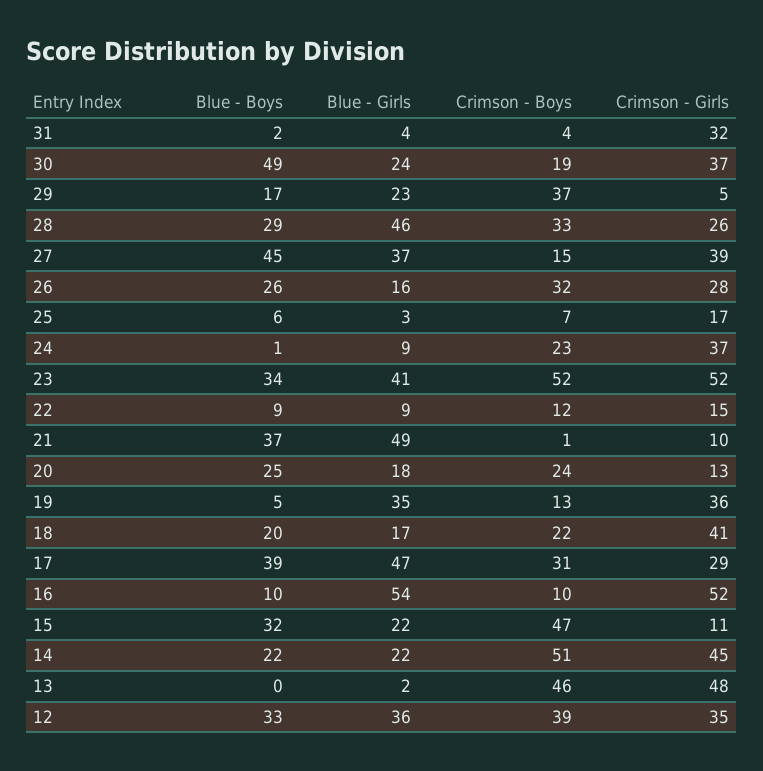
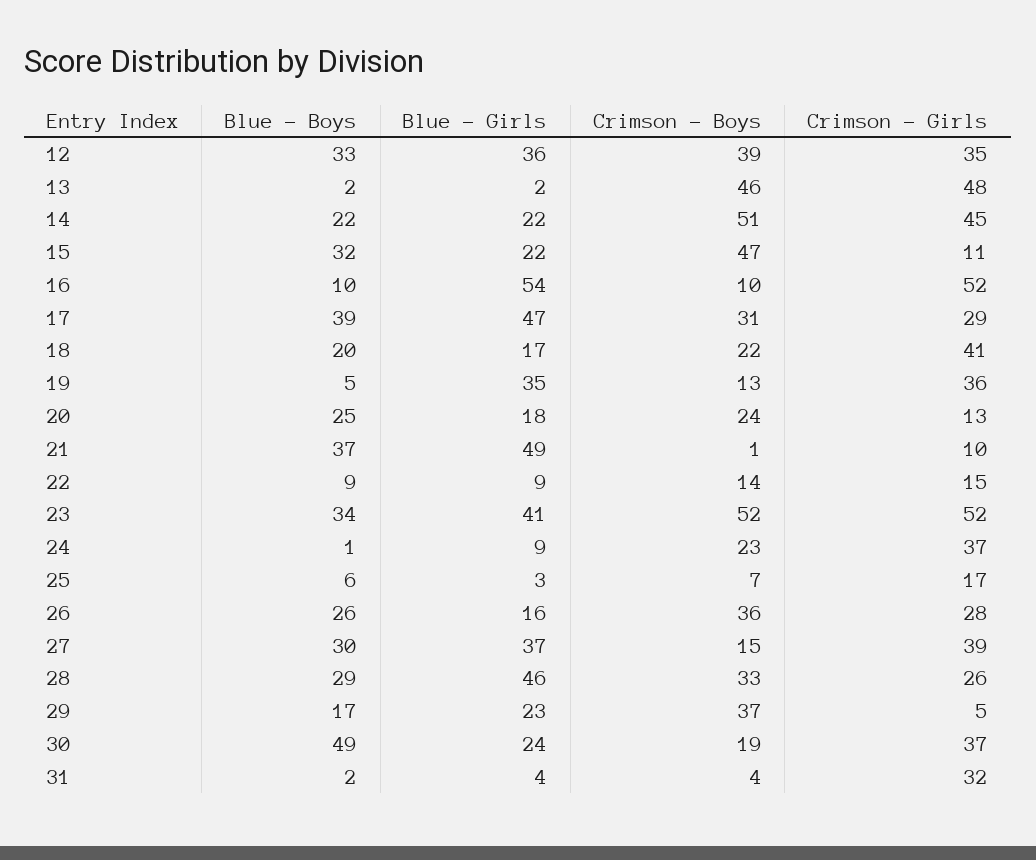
  {
    "Blue - Boys": {
      "31": 2,
      "30": 49,
      "29": 17,
      "28": 29,
-     "27": 45,
+     "27": 30,
      "26": 26,
      "25": 6,
      "24": 1,
      "23": 34,
      "22": 9,
      "21": 37,
      "20": 25,
      "19": 5,
      "18": 20,
      "17": 39,
      "16": 10,
      "15": 32,
      "14": 22,
-     "13": 0,
+     "13": 2,
      "12": 33
    },
    "Blue - Girls": {
      "31": 4,
      "30": 24,
      "29": 23,
      "28": 46,
      "27": 37,
      "26": 16,
      "25": 3,
      "24": 9,
      "23": 41,
      "22": 9,
      "21": 49,
      "20": 18,
      "19": 35,
      "18": 17,
      "17": 47,
      "16": 54,
      "15": 22,
      "14": 22,
      "13": 2,
      "12": 36
    },
    "Crimson - Boys": {
      "31": 4,
      "30": 19,
      "29": 37,
      "28": 33,
      "27": 15,
-     "26": 32,
+     "26": 36,
      "25": 7,
      "24": 23,
      "23": 52,
-     "22": 12,
+     "22": 14,
      "21": 1,
      "20": 24,
      "19": 13,
      "18": 22,
      "17": 31,
      "16": 10,
      "15": 47,
      "14": 51,
      "13": 46,
      "12": 39
    },
    "Crimson - Girls": {
      "31": 32,
      "30": 37,
      "29": 5,
      "28": 26,
      "27": 39,
      "26": 28,
      "25": 17,
      "24": 37,
      "23": 52,
      "22": 15,
      "21": 10,
      "20": 13,
      "19": 36,
      "18": 41,
      "17": 29,
      "16": 52,
      "15": 11,
      "14": 45,
      "13": 48,
      "12": 35
    }
  }

